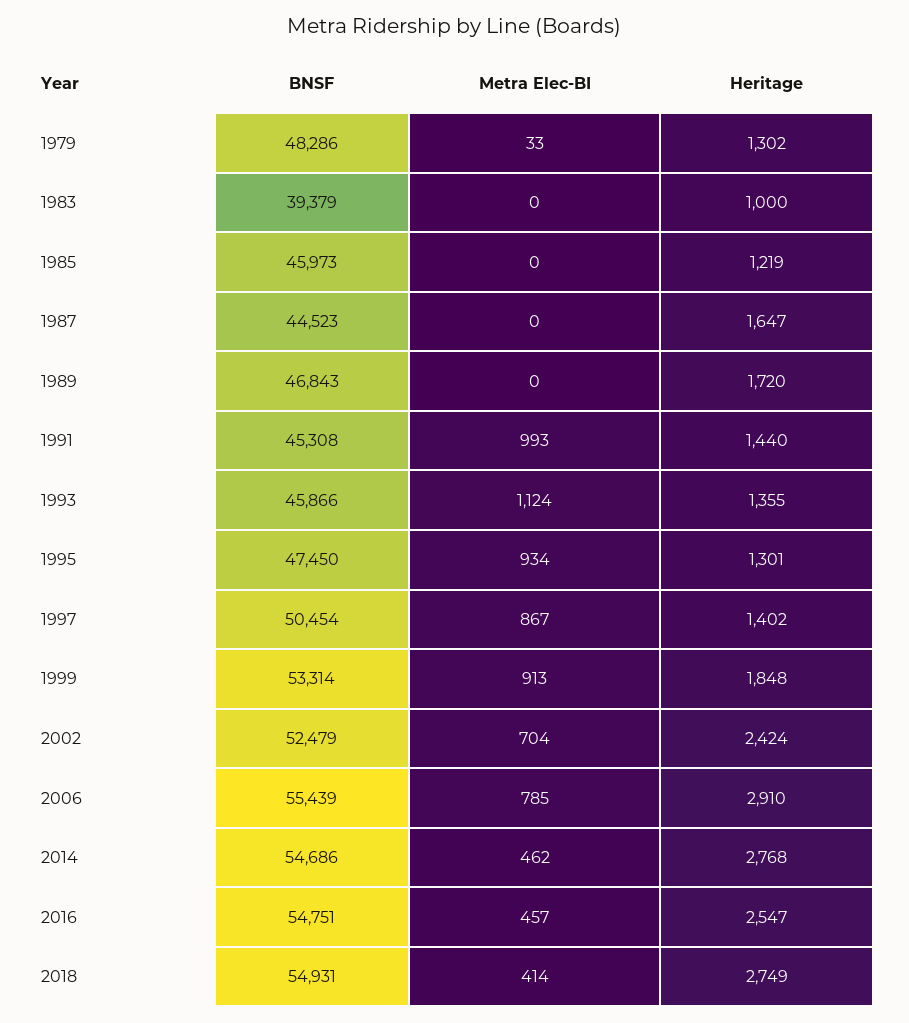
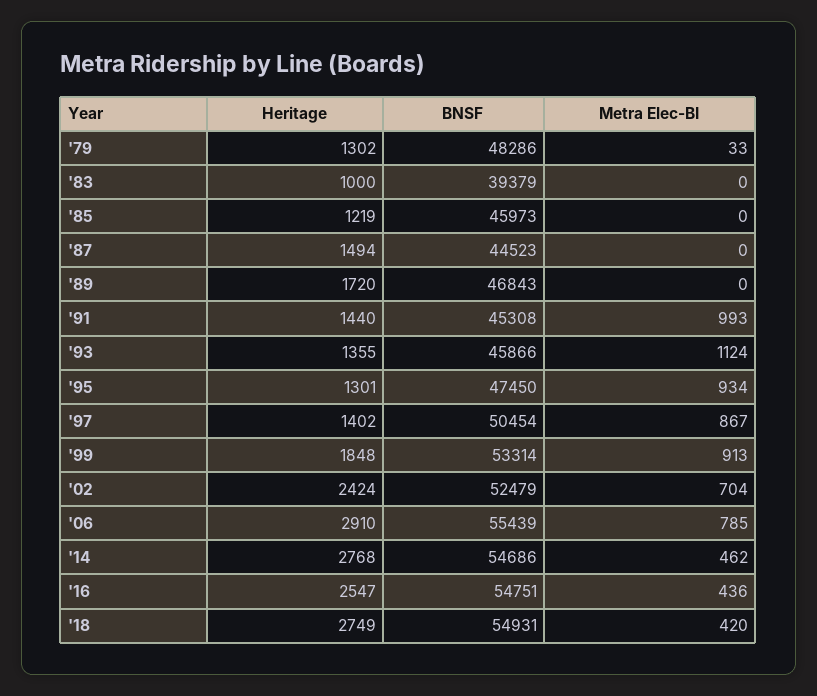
  {
    "BNSF": {
      "1979": 48286,
      "1983": 39379,
      "1985": 45973,
      "1987": 44523,
      "1989": 46843,
      "1991": 45308,
      "1993": 45866,
      "1995": 47450,
      "1997": 50454,
      "1999": 53314,
      "2002": 52479,
      "2006": 55439,
      "2014": 54686,
      "2016": 54751,
      "2018": 54931
    },
    "Metra Elec-BI": {
      "1979": 33,
      "1983": 0,
      "1985": 0,
      "1987": 0,
      "1989": 0,
      "1991": 993,
      "1993": 1124,
      "1995": 934,
      "1997": 867,
      "1999": 913,
      "2002": 704,
      "2006": 785,
      "2014": 462,
-     "2016": 457,
+     "2016": 436,
-     "2018": 414
+     "2018": 420
    },
    "Heritage": {
      "1979": 1302,
      "1983": 1000,
      "1985": 1219,
-     "1987": 1647,
+     "1987": 1494,
      "1989": 1720,
      "1991": 1440,
      "1993": 1355,
      "1995": 1301,
      "1997": 1402,
      "1999": 1848,
      "2002": 2424,
      "2006": 2910,
      "2014": 2768,
      "2016": 2547,
      "2018": 2749
    }
  }

